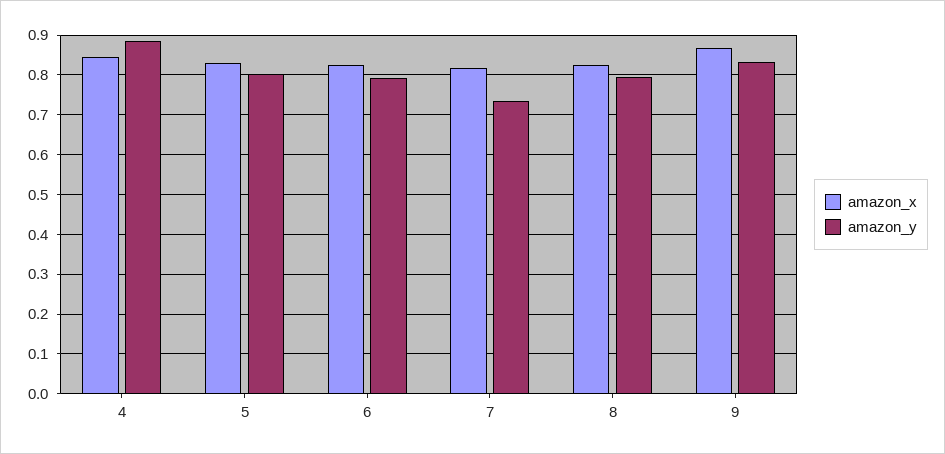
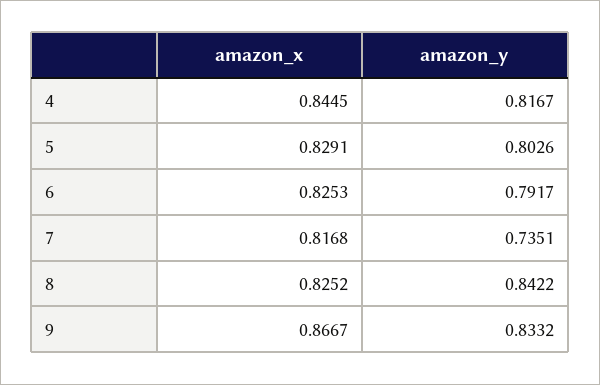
  {
    "amazon_x": {
      "4": 0.8445,
      "5": 0.8291,
      "6": 0.8253,
      "7": 0.8168,
      "8": 0.8252,
      "9": 0.8667
    },
    "amazon_y": {
-     "4": 0.88,
+     "4": 0.8167,
      "5": 0.8026,
      "6": 0.7917,
      "7": 0.7351,
-     "8": 0.8,
+     "8": 0.8422,
      "9": 0.8332
    }
  }

